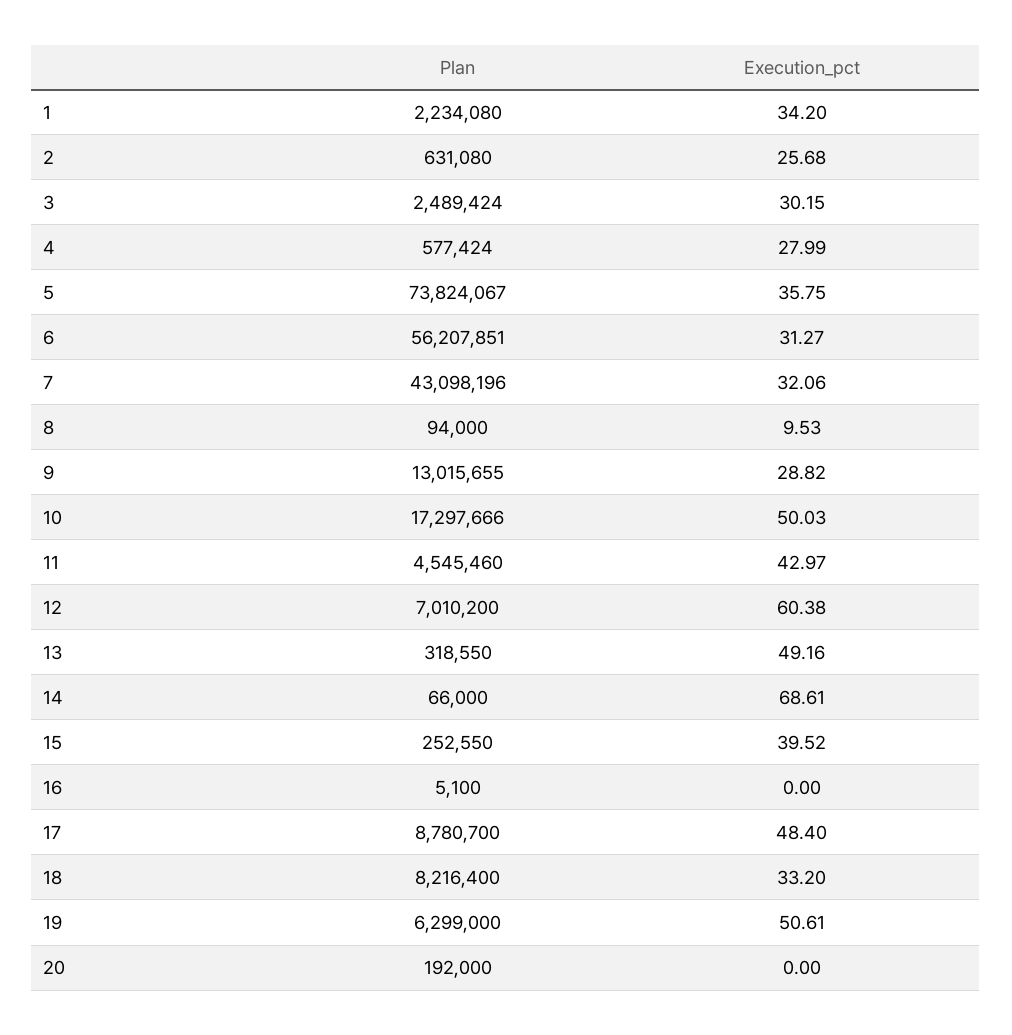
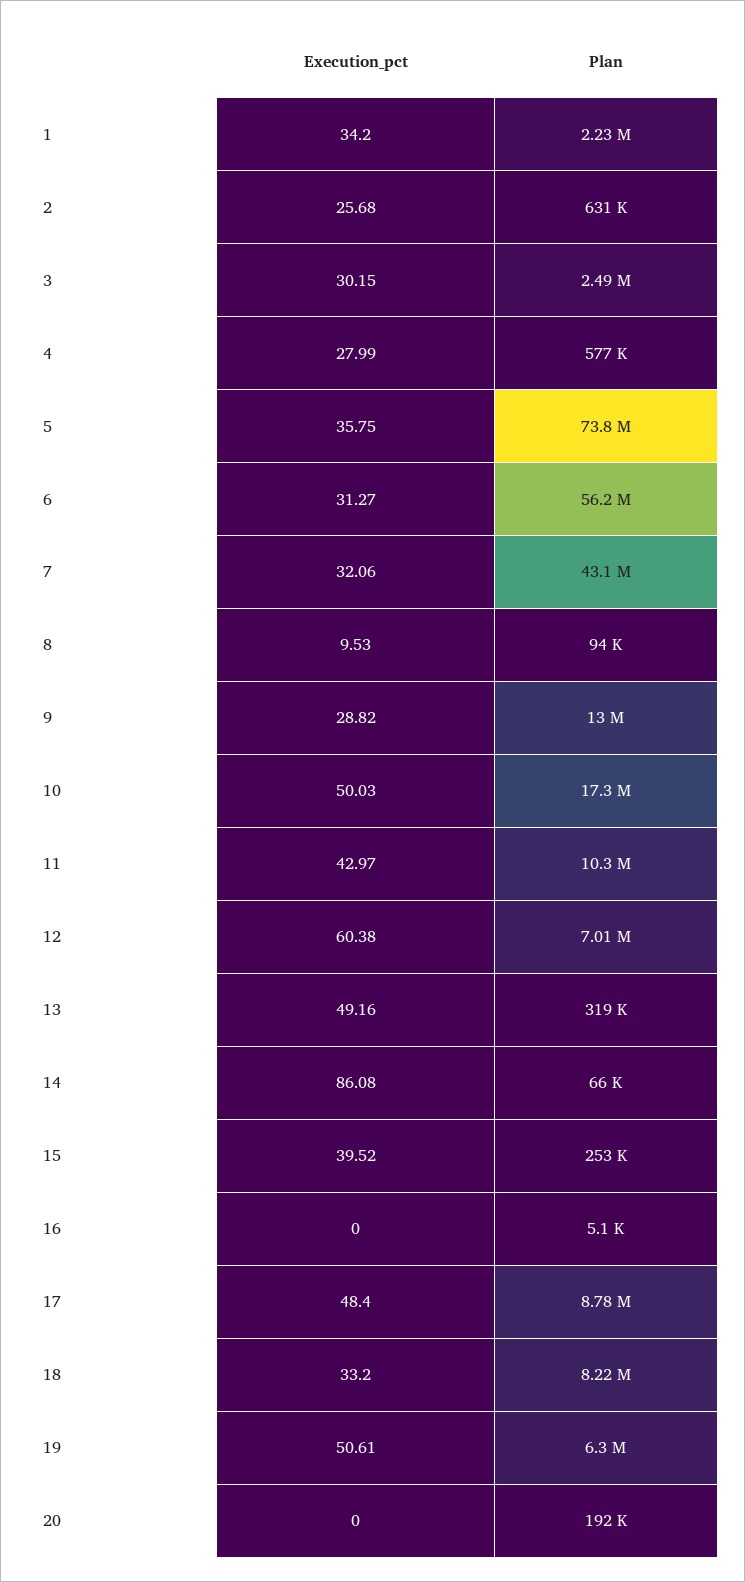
  {
    "Plan": {
      "1": 2234080,
      "2": 631080,
      "3": 2489424,
      "4": 577424,
      "5": 73824067,
      "6": 56207851,
      "7": 43098196,
      "8": 94000,
      "9": 13015655,
      "10": 17297666,
-     "11": 4545460,
+     "11": 10300000,
      "12": 7010200,
      "13": 318550,
      "14": 66000,
      "15": 252550,
      "16": 5100,
      "17": 8780700,
      "18": 8216400,
      "19": 6299000,
      "20": 192000
    },
    "Execution_pct": {
      "1": 34.2,
      "2": 25.68,
      "3": 30.15,
      "4": 27.99,
      "5": 35.75,
      "6": 31.27,
      "7": 32.06,
      "8": 9.53,
      "9": 28.82,
      "10": 50.03,
      "11": 42.97,
      "12": 60.38,
      "13": 49.16,
-     "14": 68.61,
+     "14": 86.08,
      "15": 39.52,
      "16": 0,
      "17": 48.4,
      "18": 33.2,
      "19": 50.61,
      "20": 0
    }
  }

